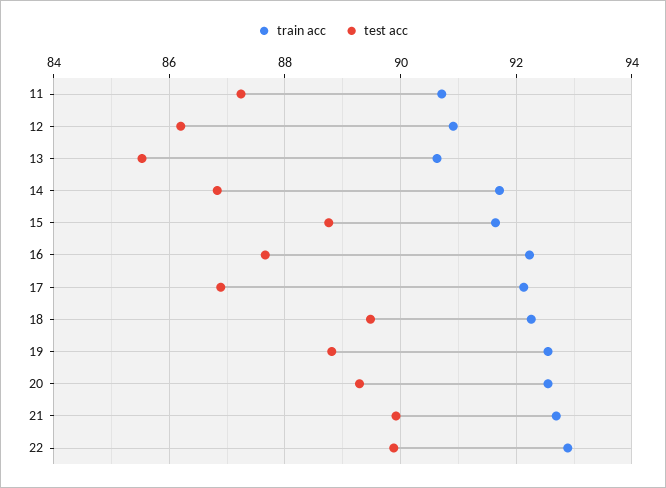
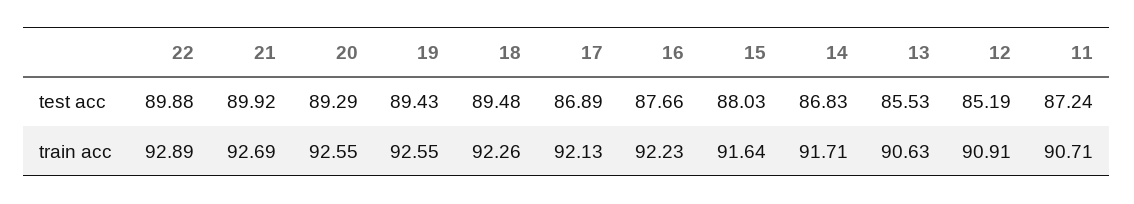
  {
    "train acc": {
      "11": 90.71,
      "12": 90.91,
      "13": 90.63,
      "14": 91.71,
      "15": 91.64,
      "16": 92.23,
      "17": 92.13,
      "18": 92.26,
      "19": 92.55,
      "20": 92.55,
      "21": 92.69,
      "22": 92.89
    },
    "test acc": {
      "11": 87.24,
-     "12": 86.2,
+     "12": 85.19,
      "13": 85.53,
      "14": 86.83,
-     "15": 88.8,
+     "15": 88.03,
      "16": 87.66,
      "17": 86.89,
      "18": 89.48,
-     "19": 88.8,
+     "19": 89.43,
      "20": 89.29,
      "21": 89.92,
      "22": 89.88
    }
  }

